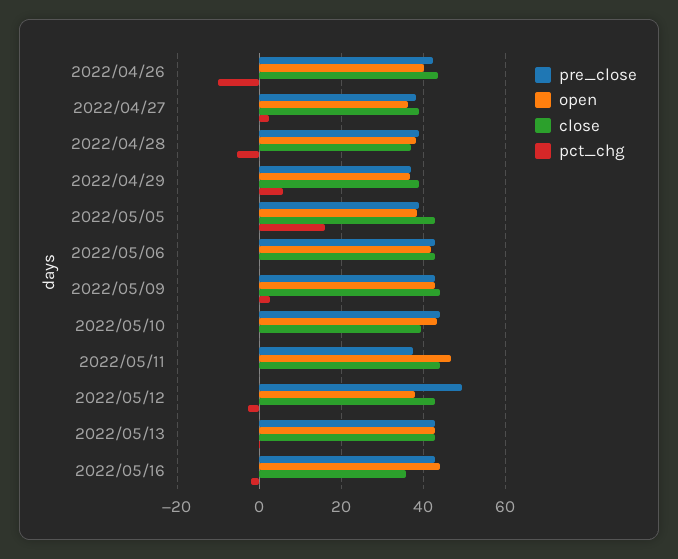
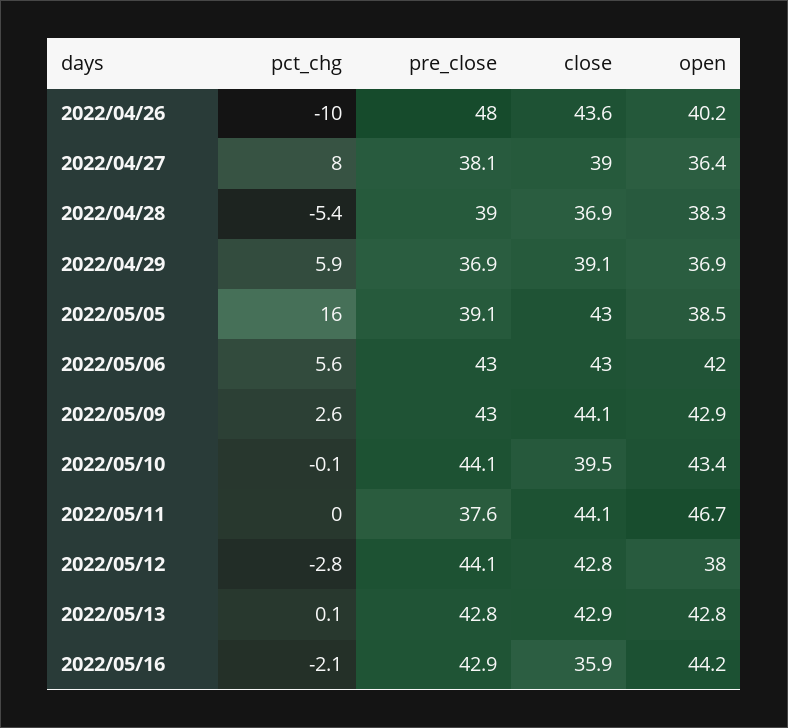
  {
    "pre_close": {
-     "2022/04/26": 42,
+     "2022/04/26": 48,
      "2022/04/27": 38.1,
      "2022/04/28": 39,
      "2022/04/29": 36.9,
      "2022/05/05": 39.1,
      "2022/05/06": 43,
      "2022/05/09": 43,
      "2022/05/10": 44.1,
      "2022/05/11": 37.6,
-     "2022/05/12": 50,
+     "2022/05/12": 44.1,
      "2022/05/13": 42.8,
      "2022/05/16": 42.9
    },
    "open": {
      "2022/04/26": 40.2,
      "2022/04/27": 36.4,
      "2022/04/28": 38.3,
      "2022/04/29": 36.9,
      "2022/05/05": 38.5,
      "2022/05/06": 42,
      "2022/05/09": 42.9,
      "2022/05/10": 43.4,
      "2022/05/11": 46.7,
      "2022/05/12": 38,
      "2022/05/13": 42.8,
      "2022/05/16": 44.2
    },
    "close": {
      "2022/04/26": 43.6,
      "2022/04/27": 39,
      "2022/04/28": 36.9,
      "2022/04/29": 39.1,
      "2022/05/05": 43,
      "2022/05/06": 43,
      "2022/05/09": 44.1,
      "2022/05/10": 39.5,
      "2022/05/11": 44.1,
      "2022/05/12": 42.8,
      "2022/05/13": 42.9,
      "2022/05/16": 35.9
    },
    "pct_chg": {
      "2022/04/26": -10,
-     "2022/04/27": 2,
+     "2022/04/27": 8,
      "2022/04/28": -5.4,
      "2022/04/29": 5.9,
      "2022/05/05": 16,
-     "2022/05/06": 0,
+     "2022/05/06": 5.6,
      "2022/05/09": 2.6,
      "2022/05/10": -0.1,
      "2022/05/11": 0,
      "2022/05/12": -2.8,
      "2022/05/13": 0.1,
      "2022/05/16": -2.1
    }
  }

